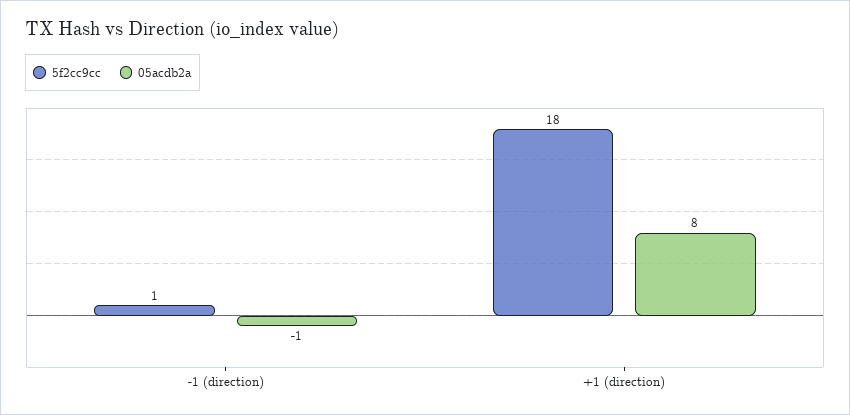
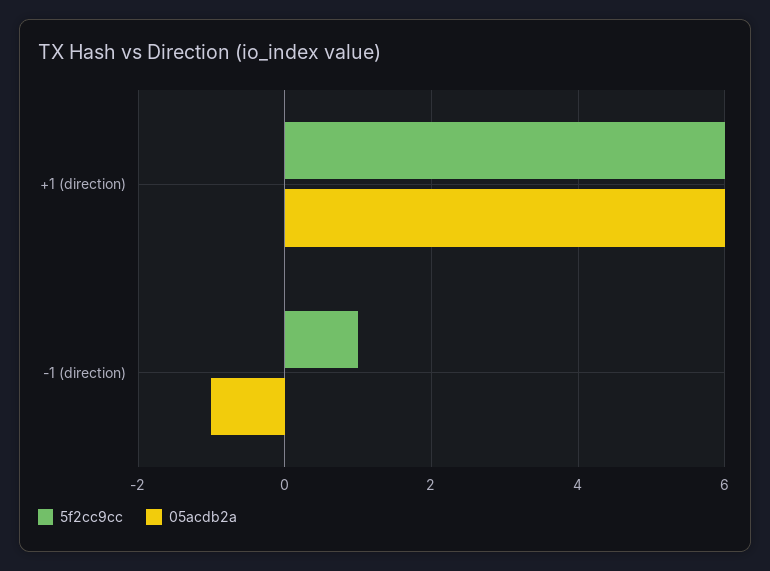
  {
    "5f2cc9cc": {
      "-1 (direction)": 1,
-     "+1 (direction)": 18
+     "+1 (direction)": 6
    },
    "05acdb2a": {
      "-1 (direction)": -1,
-     "+1 (direction)": 8
+     "+1 (direction)": 6
    }
  }

